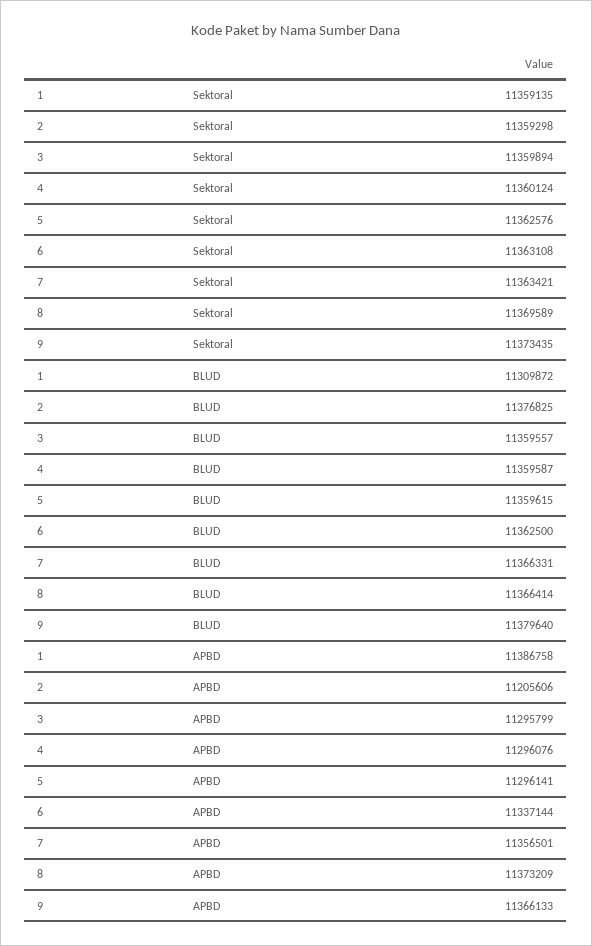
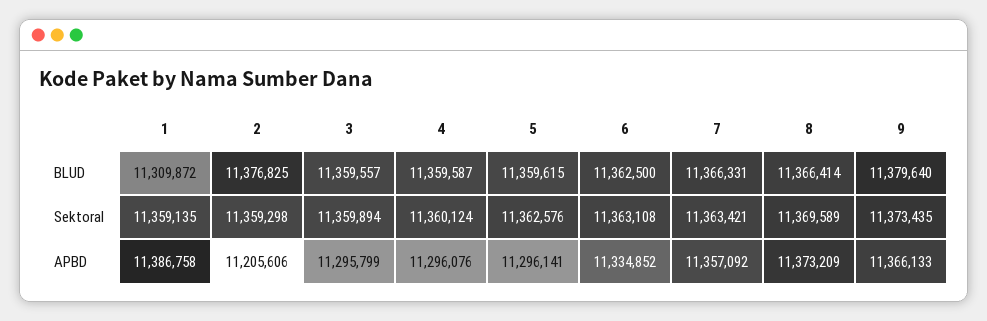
  {
    "1": {
      "Sektoral": 11359135,
      "BLUD": 11309872,
      "APBD": 11386758
    },
    "2": {
      "Sektoral": 11359298,
      "BLUD": 11376825,
      "APBD": 11205606
    },
    "3": {
      "Sektoral": 11359894,
      "BLUD": 11359557,
      "APBD": 11295799
    },
    "4": {
      "Sektoral": 11360124,
      "BLUD": 11359587,
      "APBD": 11296076
    },
    "5": {
      "Sektoral": 11362576,
      "BLUD": 11359615,
      "APBD": 11296141
    },
    "6": {
      "Sektoral": 11363108,
      "BLUD": 11362500,
-     "APBD": 11337144
+     "APBD": 11334852
    },
    "7": {
      "Sektoral": 11363421,
      "BLUD": 11366331,
-     "APBD": 11356501
+     "APBD": 11357092
    },
    "8": {
      "Sektoral": 11369589,
      "BLUD": 11366414,
      "APBD": 11373209
    },
    "9": {
      "Sektoral": 11373435,
      "BLUD": 11379640,
      "APBD": 11366133
    }
  }

